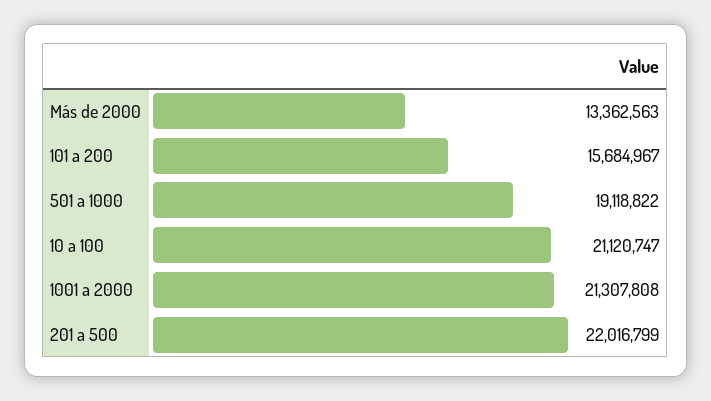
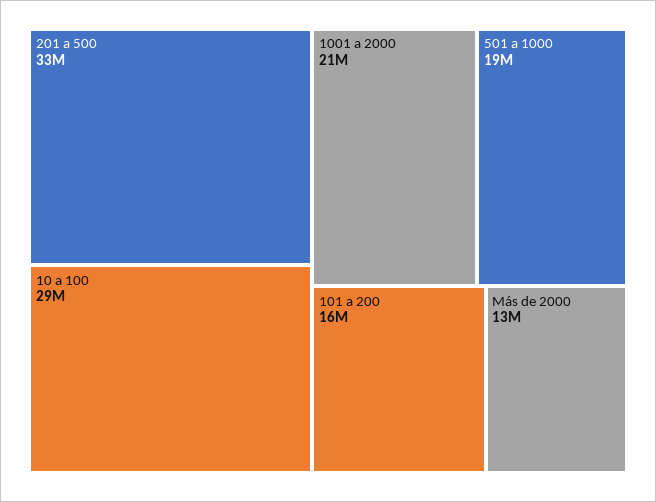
  {
    "Más de 2000": 13362563,
    "101 a 200": 15684967,
    "501 a 1000": 19118822,
-   "10 a 100": 21120747,
+   "10 a 100": 29000000,
    "1001 a 2000": 21307808,
-   "201 a 500": 22016799
+   "201 a 500": 33000000
  }

